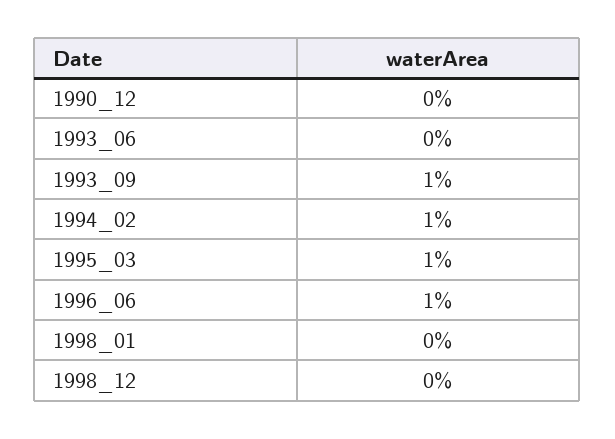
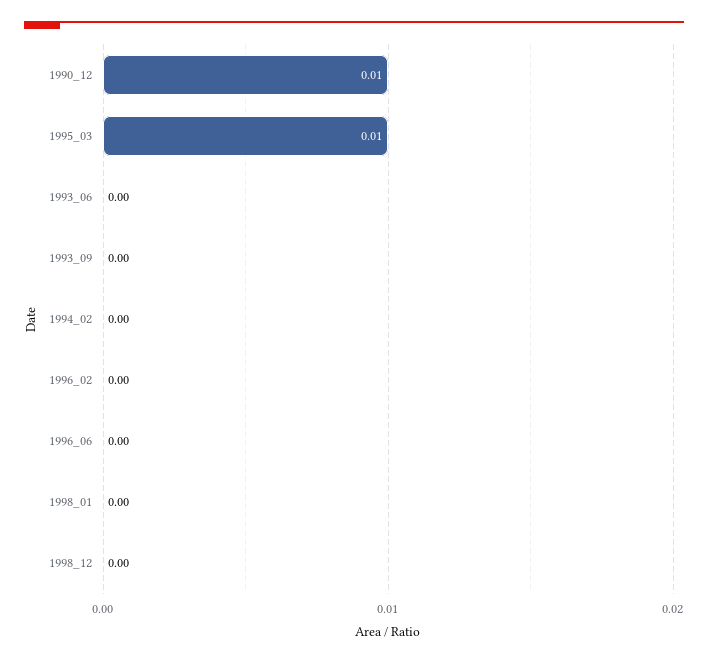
  {
-   "1990_12": 0,
+   "1990_12": 0.01,
    "1993_06": 0,
-   "1993_09": 0.01,
+   "1993_09": 0,
-   "1994_02": 0.01,
+   "1994_02": 0,
    "1995_03": 0.01,
-   "1996_06": 0.01,
+   "1996_06": 0,
    "1998_01": 0,
-   "1998_12": 0
+   "1998_12": 0,
+   "1996_02": 0
  }

